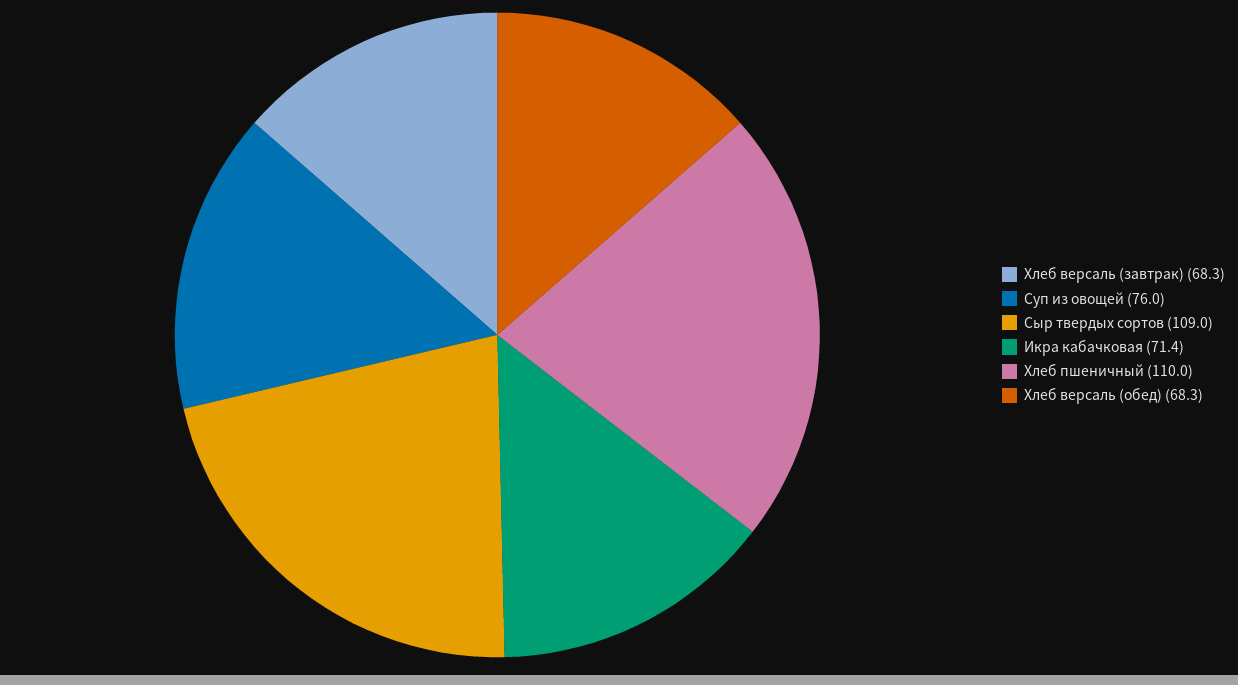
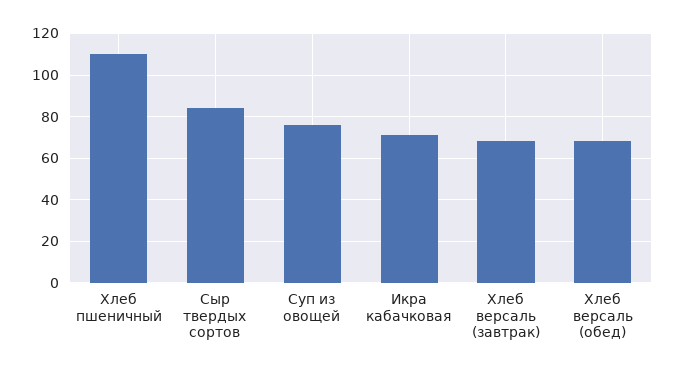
  {
    "Хлеб версаль (завтрак)": 68.3,
    "Суп из овощей": 76,
-   "Сыр твердых сортов": 109,
+   "Сыр твердых сортов": 85,
    "Икра кабачковая": 71.4,
    "Хлеб пшеничный": 110,
    "Хлеб версаль (обед)": 68.3
  }

